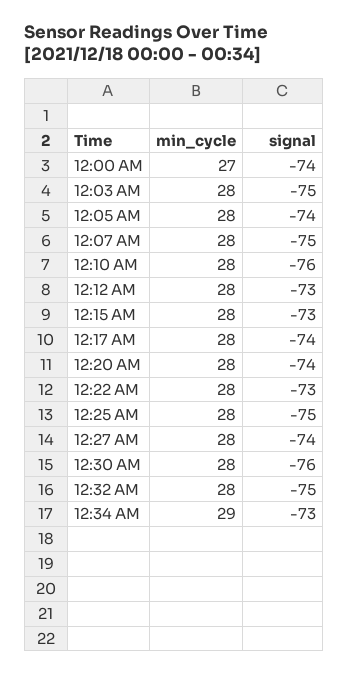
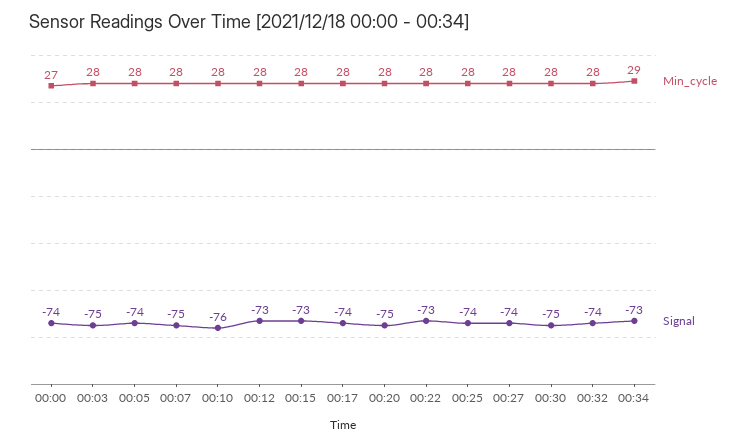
  {
    "min_cycle": {
      "12:00 AM": 27,
      "12:03 AM": 28,
      "12:05 AM": 28,
      "12:07 AM": 28,
      "12:10 AM": 28,
      "12:12 AM": 28,
      "12:15 AM": 28,
      "12:17 AM": 28,
      "12:20 AM": 28,
      "12:22 AM": 28,
      "12:25 AM": 28,
      "12:27 AM": 28,
      "12:30 AM": 28,
      "12:32 AM": 28,
      "12:34 AM": 29
    },
    "signal": {
      "12:00 AM": -74,
      "12:03 AM": -75,
      "12:05 AM": -74,
      "12:07 AM": -75,
      "12:10 AM": -76,
      "12:12 AM": -73,
      "12:15 AM": -73,
      "12:17 AM": -74,
-     "12:20 AM": -74,
+     "12:20 AM": -75,
      "12:22 AM": -73,
-     "12:25 AM": -75,
+     "12:25 AM": -74,
      "12:27 AM": -74,
-     "12:30 AM": -76,
+     "12:30 AM": -75,
-     "12:32 AM": -75,
+     "12:32 AM": -74,
      "12:34 AM": -73
    }
  }

